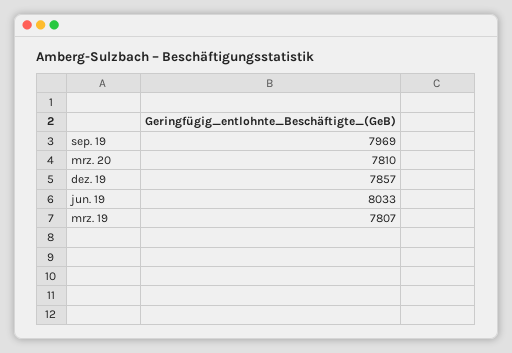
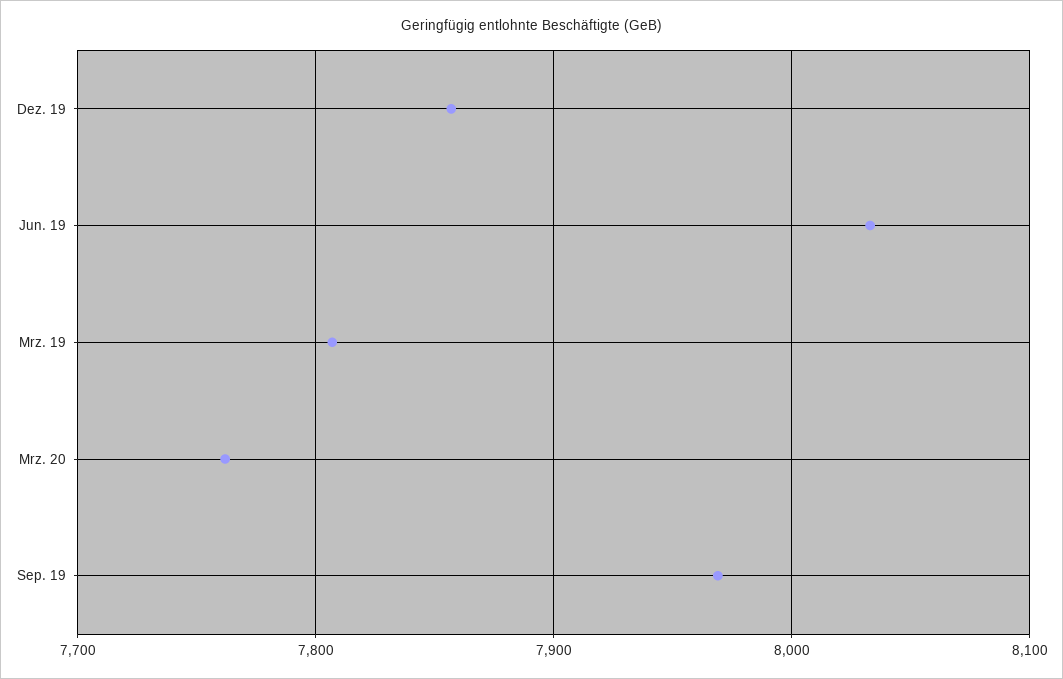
  {
    "sep. 19": 7969,
-   "mrz. 20": 7810,
+   "mrz. 20": 7760,
    "dez. 19": 7857,
    "jun. 19": 8033,
    "mrz. 19": 7807
  }

